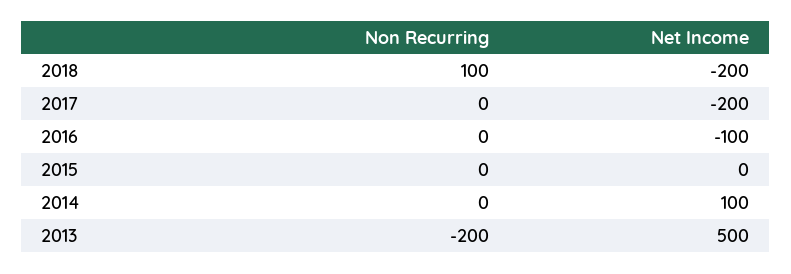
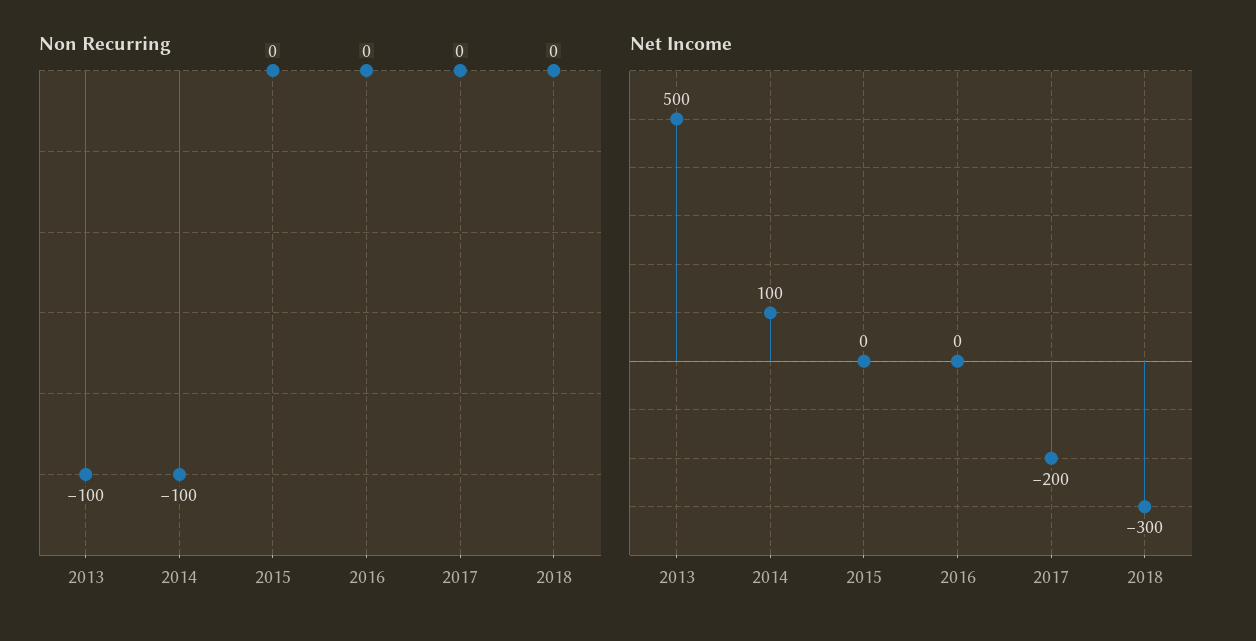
  {
    "Non Recurring": {
-     "2018": 100,
+     "2018": 0,
      "2017": 0,
      "2016": 0,
      "2015": 0,
-     "2014": 0,
+     "2014": -100,
-     "2013": -200
+     "2013": -100
    },
    "Net Income": {
-     "2018": -200,
+     "2018": -300,
      "2017": -200,
-     "2016": -100,
+     "2016": 0,
      "2015": 0,
      "2014": 100,
      "2013": 500
    }
  }

